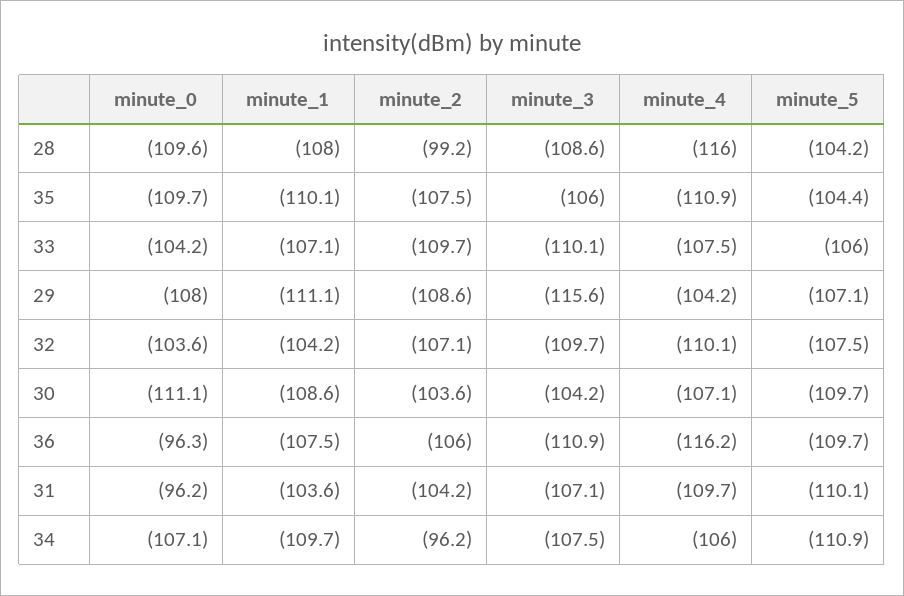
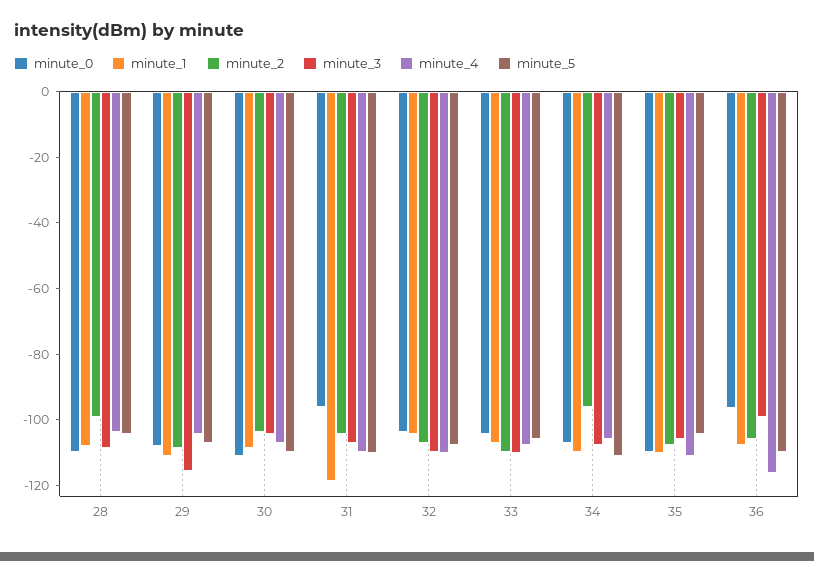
  {
    "minute_0": {
      "28": -109.6,
      "35": -109.7,
      "33": -104.2,
      "29": -108,
      "32": -103.6,
      "30": -111.1,
      "36": -96.3,
      "31": -96.2,
      "34": -107.1
    },
    "minute_1": {
      "28": -108,
      "35": -110.1,
      "33": -107.1,
      "29": -111.1,
      "32": -104.2,
      "30": -108.6,
      "36": -107.5,
-     "31": -103.6,
+     "31": -120,
      "34": -109.7
    },
    "minute_2": {
      "28": -99.2,
      "35": -107.5,
      "33": -109.7,
      "29": -108.6,
      "32": -107.1,
      "30": -103.6,
      "36": -106,
      "31": -104.2,
      "34": -96.2
    },
    "minute_3": {
      "28": -108.6,
      "35": -106,
      "33": -110.1,
      "29": -115.6,
      "32": -109.7,
      "30": -104.2,
-     "36": -110.9,
+     "36": -100,
      "31": -107.1,
      "34": -107.5
    },
    "minute_4": {
-     "28": -116,
+     "28": -105,
      "35": -110.9,
      "33": -107.5,
      "29": -104.2,
      "32": -110.1,
      "30": -107.1,
      "36": -116.2,
      "31": -109.7,
      "34": -106
    },
    "minute_5": {
      "28": -104.2,
      "35": -104.4,
      "33": -106,
      "29": -107.1,
      "32": -107.5,
      "30": -109.7,
      "36": -109.7,
      "31": -110.1,
      "34": -110.9
    }
  }

